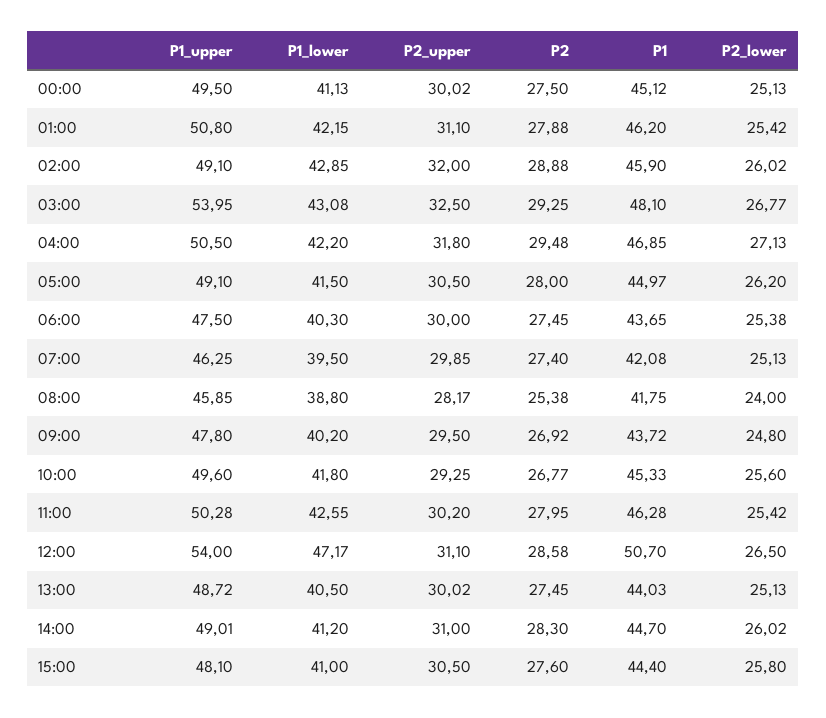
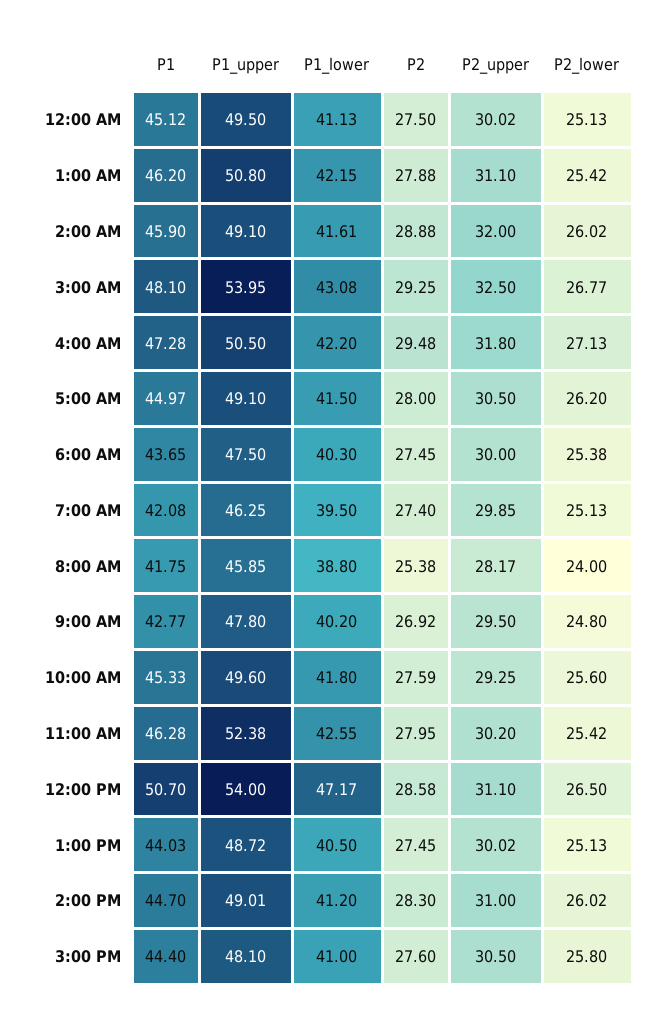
  {
    "P1_upper": {
      "00:00": 49.5,
      "01:00": 50.8,
      "02:00": 49.1,
      "03:00": 53.95,
      "04:00": 50.5,
      "05:00": 49.1,
      "06:00": 47.5,
      "07:00": 46.25,
      "08:00": 45.85,
      "09:00": 47.8,
      "10:00": 49.6,
-     "11:00": 50.28,
+     "11:00": 52.38,
      "12:00": 54,
      "13:00": 48.72,
      "14:00": 49.01,
      "15:00": 48.1
    },
    "P1_lower": {
      "00:00": 41.13,
      "01:00": 42.15,
-     "02:00": 42.85,
+     "02:00": 41.61,
      "03:00": 43.08,
      "04:00": 42.2,
      "05:00": 41.5,
      "06:00": 40.3,
      "07:00": 39.5,
      "08:00": 38.8,
      "09:00": 40.2,
      "10:00": 41.8,
      "11:00": 42.55,
      "12:00": 47.17,
      "13:00": 40.5,
      "14:00": 41.2,
      "15:00": 41
    },
    "P2_upper": {
      "00:00": 30.02,
      "01:00": 31.1,
      "02:00": 32,
      "03:00": 32.5,
      "04:00": 31.8,
      "05:00": 30.5,
      "06:00": 30,
      "07:00": 29.85,
      "08:00": 28.17,
      "09:00": 29.5,
      "10:00": 29.25,
      "11:00": 30.2,
      "12:00": 31.1,
      "13:00": 30.02,
      "14:00": 31,
      "15:00": 30.5
    },
    "P2": {
      "00:00": 27.5,
      "01:00": 27.88,
      "02:00": 28.88,
      "03:00": 29.25,
      "04:00": 29.48,
      "05:00": 28,
      "06:00": 27.45,
      "07:00": 27.4,
      "08:00": 25.38,
      "09:00": 26.92,
-     "10:00": 26.77,
+     "10:00": 27.59,
      "11:00": 27.95,
      "12:00": 28.58,
      "13:00": 27.45,
      "14:00": 28.3,
      "15:00": 27.6
    },
    "P1": {
      "00:00": 45.12,
      "01:00": 46.2,
      "02:00": 45.9,
      "03:00": 48.1,
-     "04:00": 46.85,
+     "04:00": 47.28,
      "05:00": 44.97,
      "06:00": 43.65,
      "07:00": 42.08,
      "08:00": 41.75,
-     "09:00": 43.72,
+     "09:00": 42.77,
      "10:00": 45.33,
      "11:00": 46.28,
      "12:00": 50.7,
      "13:00": 44.03,
      "14:00": 44.7,
      "15:00": 44.4
    },
    "P2_lower": {
      "00:00": 25.13,
      "01:00": 25.42,
      "02:00": 26.02,
      "03:00": 26.77,
      "04:00": 27.13,
      "05:00": 26.2,
      "06:00": 25.38,
      "07:00": 25.13,
      "08:00": 24,
      "09:00": 24.8,
      "10:00": 25.6,
      "11:00": 25.42,
      "12:00": 26.5,
      "13:00": 25.13,
      "14:00": 26.02,
      "15:00": 25.8
    }
  }

